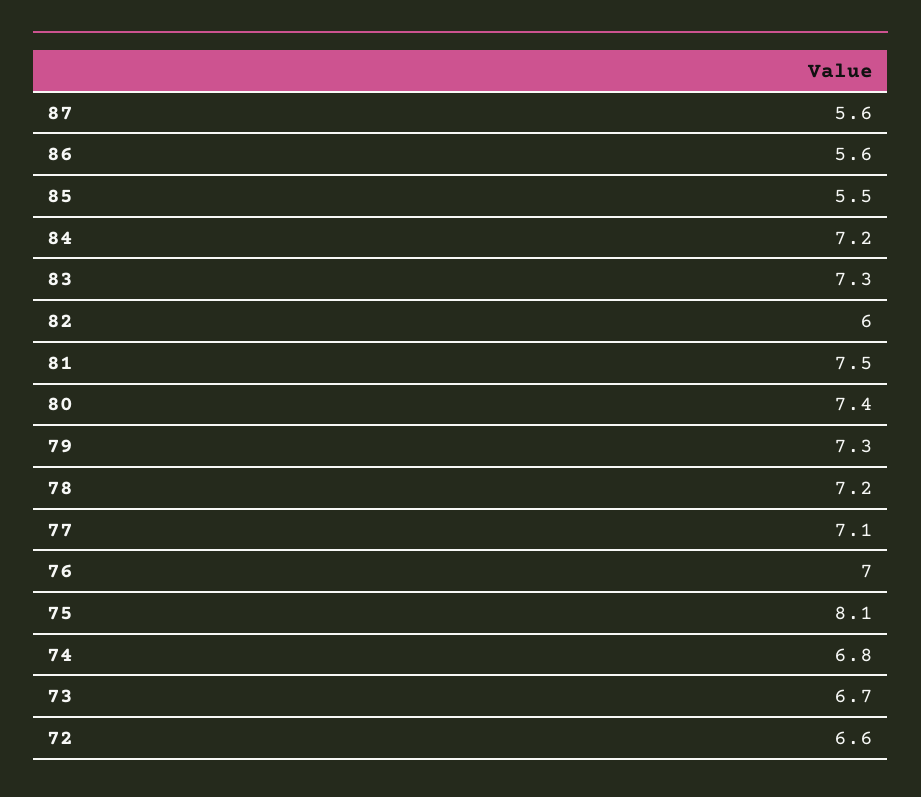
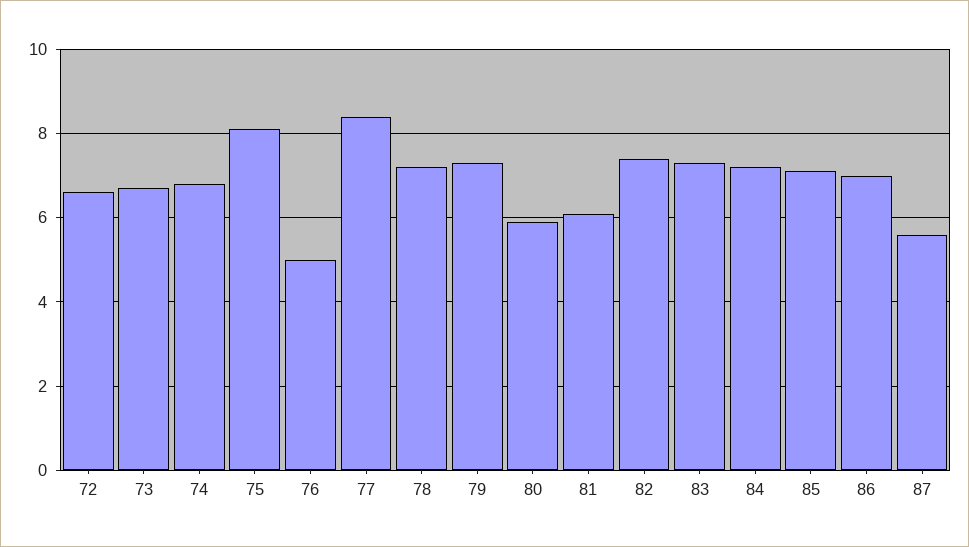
  {
    "87": 5.6,
-   "86": 5.6,
+   "86": 7,
-   "85": 5.5,
+   "85": 7,
    "84": 7.2,
    "83": 7.3,
-   "82": 6,
+   "82": 7.5,
-   "81": 7.5,
+   "81": 6,
-   "80": 7.4,
+   "80": 6,
    "79": 7.3,
    "78": 7.2,
-   "77": 7.1,
+   "77": 8.5,
-   "76": 7,
+   "76": 5,
    "75": 8.1,
    "74": 6.8,
    "73": 6.7,
    "72": 6.6
  }

